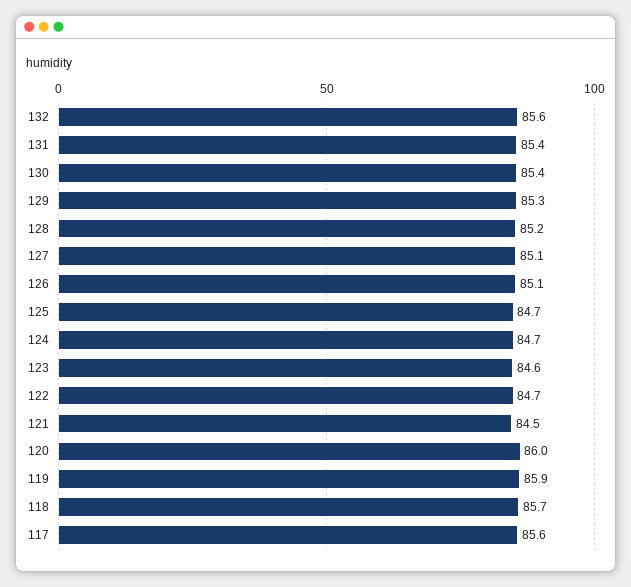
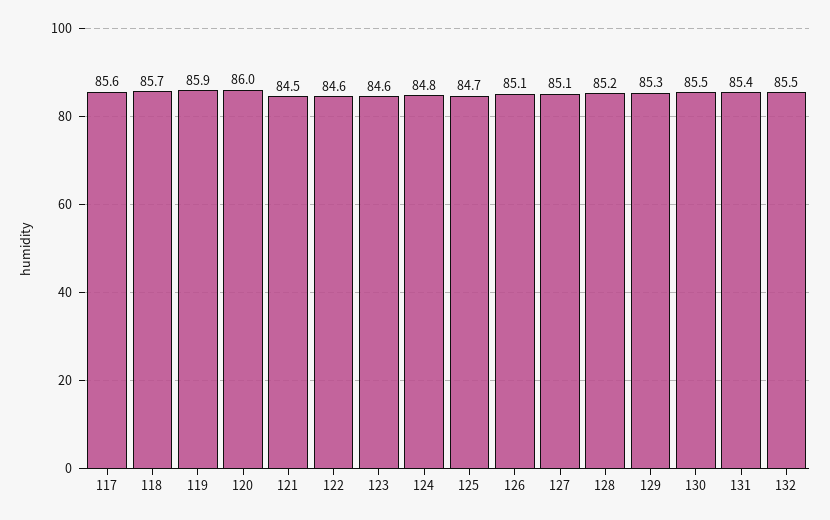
  {
-   "132": 85.6,
+   "132": 85.5,
    "131": 85.4,
-   "130": 85.4,
+   "130": 85.5,
    "129": 85.3,
    "128": 85.2,
    "127": 85.1,
    "126": 85.1,
    "125": 84.7,
-   "124": 84.7,
+   "124": 84.8,
    "123": 84.6,
-   "122": 84.7,
+   "122": 84.6,
    "121": 84.5,
    "120": 86,
    "119": 85.9,
    "118": 85.7,
    "117": 85.6
  }

